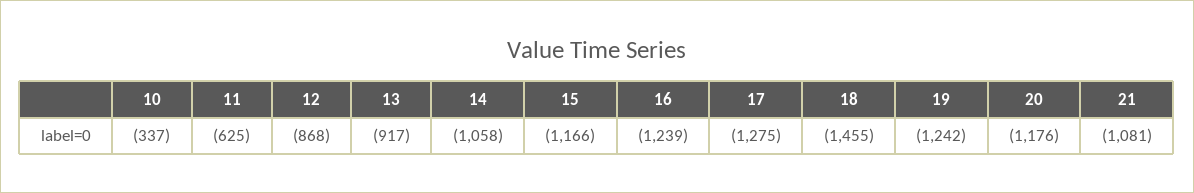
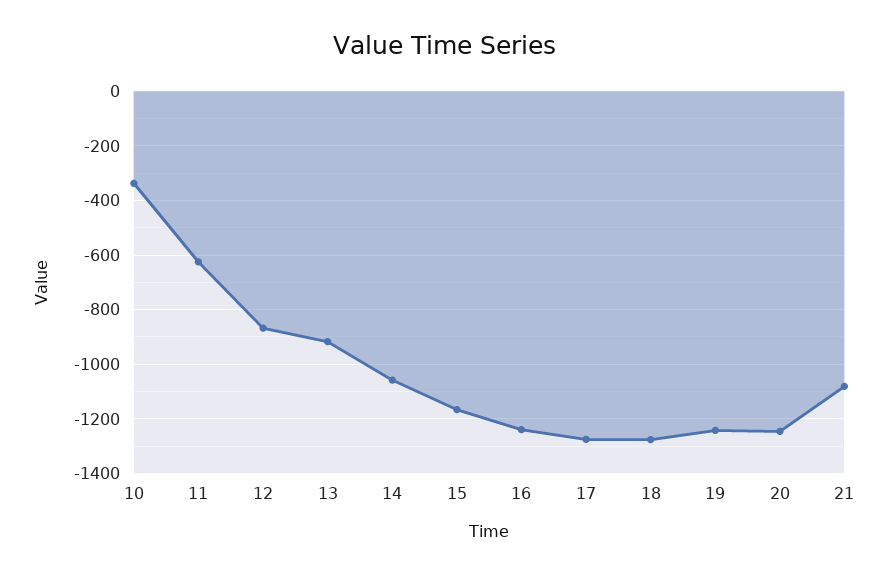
  {
    "10": -337,
    "11": -625,
    "12": -868,
    "13": -917,
    "14": -1058,
    "15": -1166,
    "16": -1239,
    "17": -1275,
-   "18": -1455,
+   "18": -1275,
    "19": -1242,
-   "20": -1176,
+   "20": -1250,
    "21": -1081
  }

